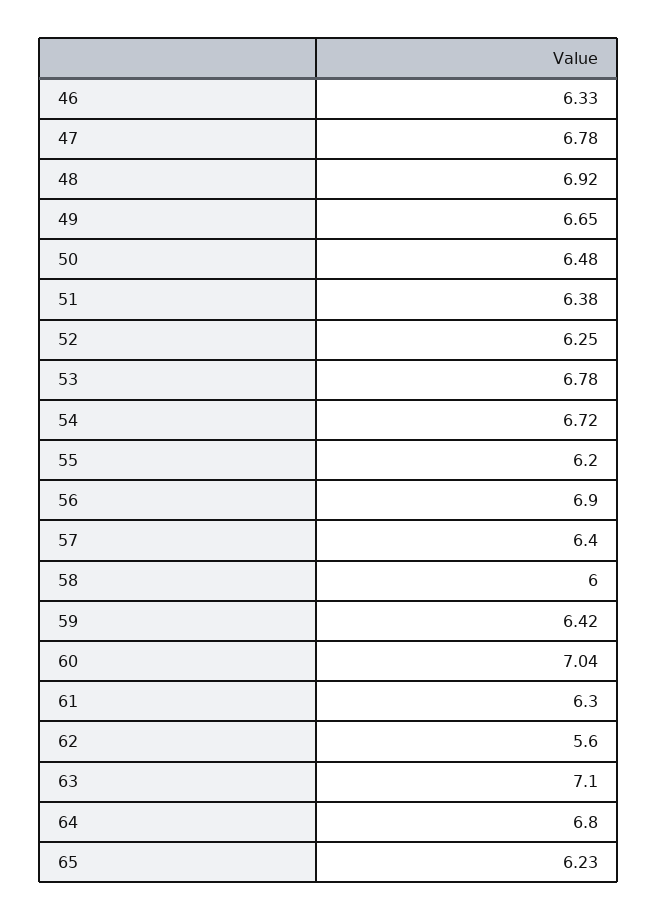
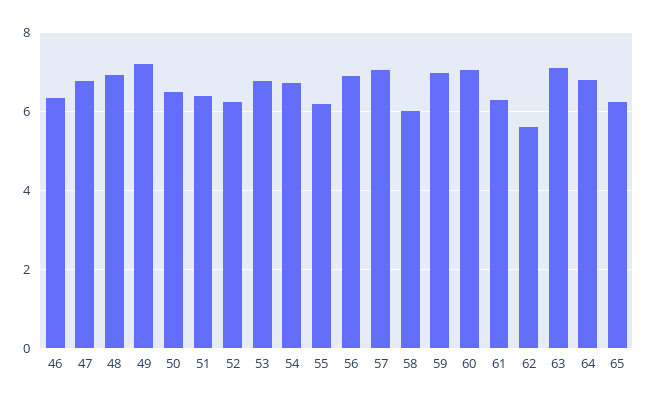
  {
    "46": 6.33,
    "47": 6.78,
    "48": 6.92,
-   "49": 6.65,
+   "49": 7.2,
    "50": 6.48,
    "51": 6.38,
    "52": 6.25,
    "53": 6.78,
    "54": 6.72,
    "55": 6.2,
    "56": 6.9,
-   "57": 6.4,
+   "57": 7,
    "58": 6,
-   "59": 6.42,
+   "59": 7,
    "60": 7.04,
    "61": 6.3,
    "62": 5.6,
    "63": 7.1,
    "64": 6.8,
    "65": 6.23
  }

